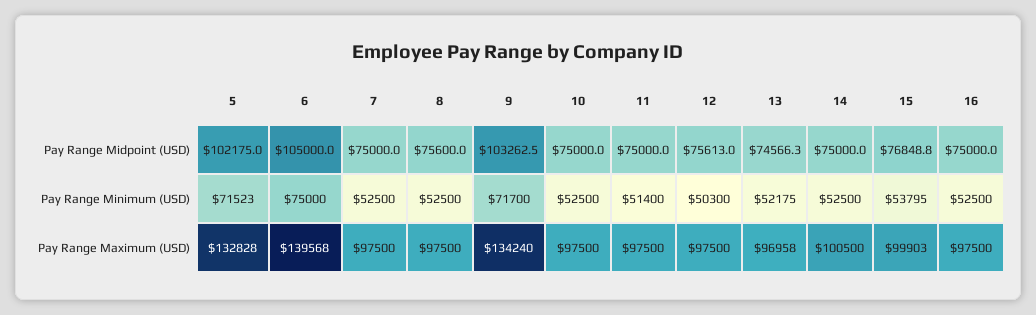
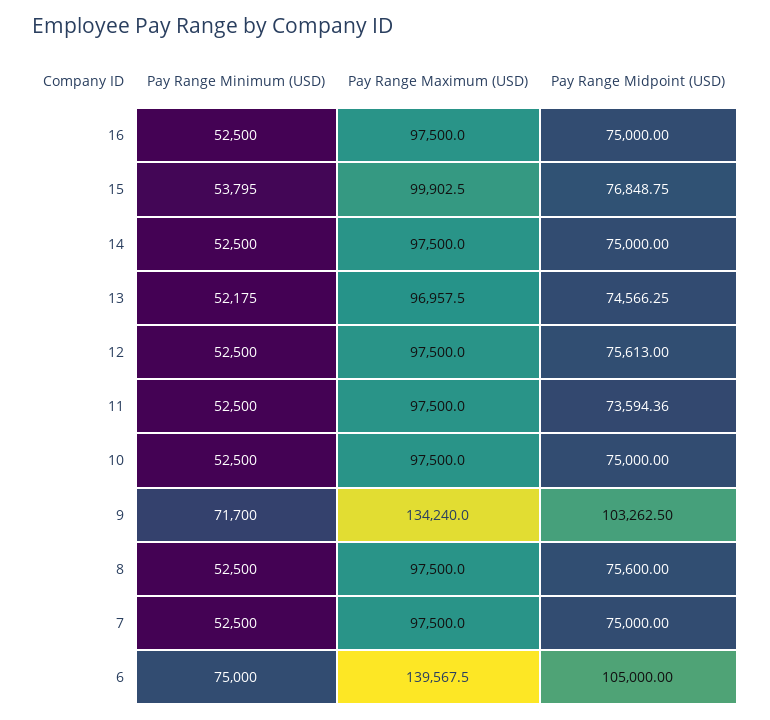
  {
-   "5": {
-     "Pay Range Midpoint (USD)": 102175,
-     "Pay Range Minimum (USD)": 71523,
-     "Pay Range Maximum (USD)": 132828
-   },
    "6": {
      "Pay Range Midpoint (USD)": 105000,
      "Pay Range Minimum (USD)": 75000,
      "Pay Range Maximum (USD)": 139567.5
    },
    "7": {
      "Pay Range Midpoint (USD)": 75000,
      "Pay Range Minimum (USD)": 52500,
      "Pay Range Maximum (USD)": 97500
    },
    "8": {
      "Pay Range Midpoint (USD)": 75600,
      "Pay Range Minimum (USD)": 52500,
      "Pay Range Maximum (USD)": 97500
    },
    "9": {
      "Pay Range Midpoint (USD)": 103262.5,
      "Pay Range Minimum (USD)": 71700,
      "Pay Range Maximum (USD)": 134240
    },
    "10": {
      "Pay Range Midpoint (USD)": 75000,
      "Pay Range Minimum (USD)": 52500,
      "Pay Range Maximum (USD)": 97500
    },
    "11": {
-     "Pay Range Midpoint (USD)": 75000,
+     "Pay Range Midpoint (USD)": 73594.36,
-     "Pay Range Minimum (USD)": 51400,
+     "Pay Range Minimum (USD)": 52500,
      "Pay Range Maximum (USD)": 97500
    },
    "12": {
      "Pay Range Midpoint (USD)": 75613,
-     "Pay Range Minimum (USD)": 50300,
+     "Pay Range Minimum (USD)": 52500,
      "Pay Range Maximum (USD)": 97500
    },
    "13": {
      "Pay Range Midpoint (USD)": 74566.25,
      "Pay Range Minimum (USD)": 52175,
      "Pay Range Maximum (USD)": 96957.5
    },
    "14": {
      "Pay Range Midpoint (USD)": 75000,
      "Pay Range Minimum (USD)": 52500,
-     "Pay Range Maximum (USD)": 100500
+     "Pay Range Maximum (USD)": 97500
    },
    "15": {
      "Pay Range Midpoint (USD)": 76848.75,
      "Pay Range Minimum (USD)": 53795,
      "Pay Range Maximum (USD)": 99902.5
    },
    "16": {
      "Pay Range Midpoint (USD)": 75000,
      "Pay Range Minimum (USD)": 52500,
      "Pay Range Maximum (USD)": 97500
    }
  }

